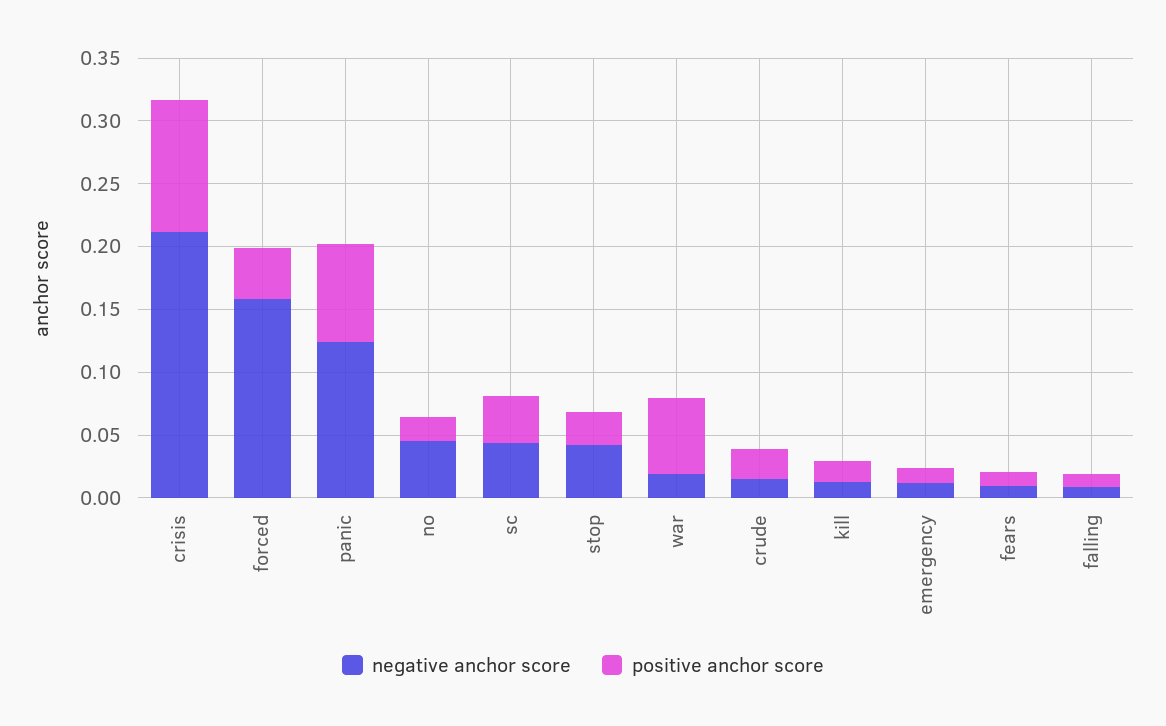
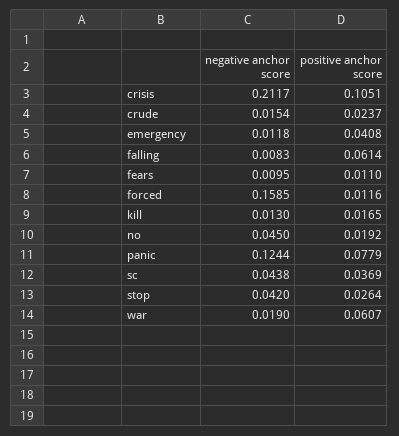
  {
    "negative anchor score": {
      "crisis": 0.2117,
      "forced": 0.1585,
      "panic": 0.1244,
      "no": 0.045,
      "sc": 0.0438,
      "stop": 0.042,
      "war": 0.019,
      "crude": 0.0154,
      "kill": 0.013,
      "emergency": 0.0118,
      "fears": 0.0095,
      "falling": 0.0083
    },
    "positive anchor score": {
      "crisis": 0.1051,
-     "forced": 0.04,
+     "forced": 0.0116,
      "panic": 0.0779,
      "no": 0.0192,
      "sc": 0.0369,
      "stop": 0.0264,
      "war": 0.0607,
      "crude": 0.0237,
      "kill": 0.0165,
-     "emergency": 0.01,
+     "emergency": 0.0408,
      "fears": 0.011,
-     "falling": 0.01
+     "falling": 0.0614
    }
  }

